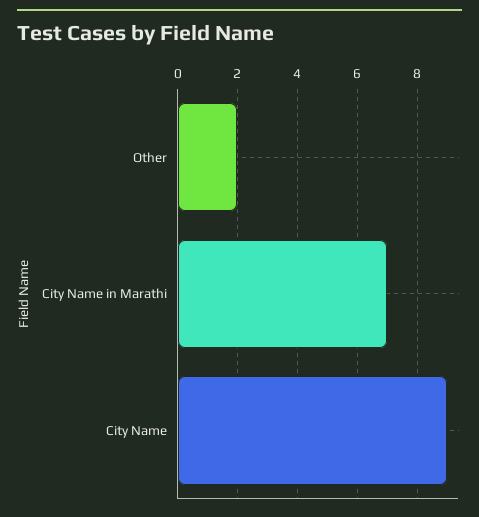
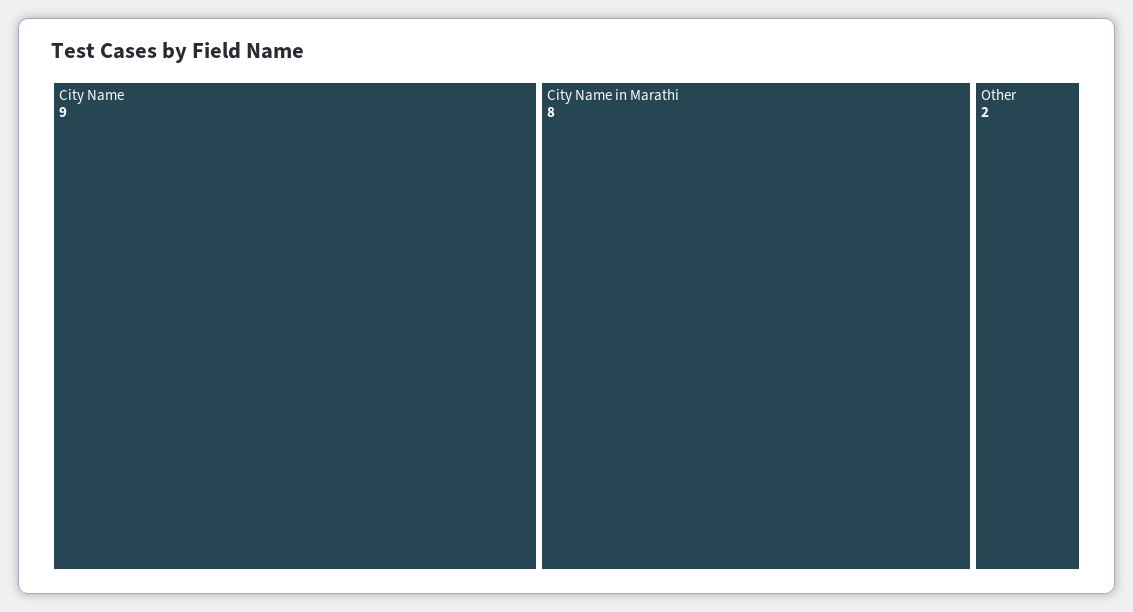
  {
    "Other": 2,
-   "City Name in Marathi": 7,
+   "City Name in Marathi": 8,
    "City Name": 9
  }

